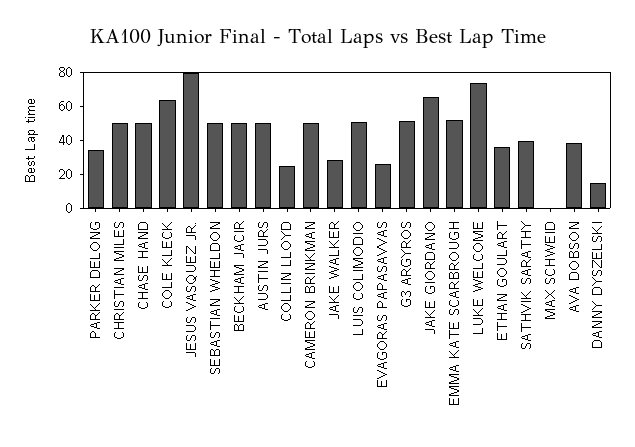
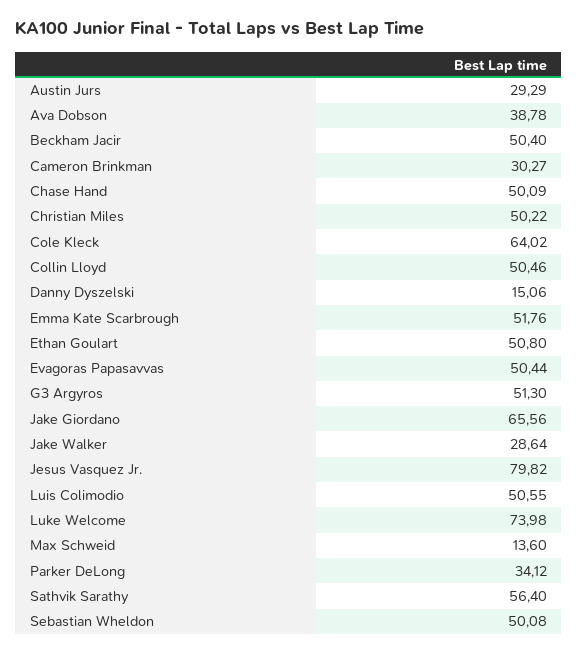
  {
    "PARKER DELONG": 34.12,
    "CHRISTIAN MILES": 50.22,
    "CHASE HAND": 50.09,
    "COLE KLECK": 64.02,
    "JESUS VASQUEZ JR.": 79.82,
    "SEBASTIAN WHELDON": 50.08,
    "BECKHAM JACIR": 50.4,
-   "AUSTIN JURS": 50,
+   "AUSTIN JURS": 29.29,
-   "COLLIN LLOYD": 25,
+   "COLLIN LLOYD": 50.46,
-   "CAMERON BRINKMAN": 50,
+   "CAMERON BRINKMAN": 30.27,
    "JAKE WALKER": 28.64,
    "LUIS COLIMODIO": 50.55,
-   "EVAGORAS PAPASAVVAS": 25,
+   "EVAGORAS PAPASAVVAS": 50.44,
    "G3 ARGYROS": 51.3,
    "JAKE GIORDANO": 65.56,
    "EMMA KATE SCARBROUGH": 51.76,
    "LUKE WELCOME": 73.98,
-   "ETHAN GOULART": 35,
+   "ETHAN GOULART": 50.8,
-   "SATHVIK SARATHY": 40,
+   "SATHVIK SARATHY": 56.4,
-   "MAX SCHWEID": 0,
+   "MAX SCHWEID": 13.6,
    "AVA DOBSON": 38.78,
    "DANNY DYSZELSKI": 15.06
  }

